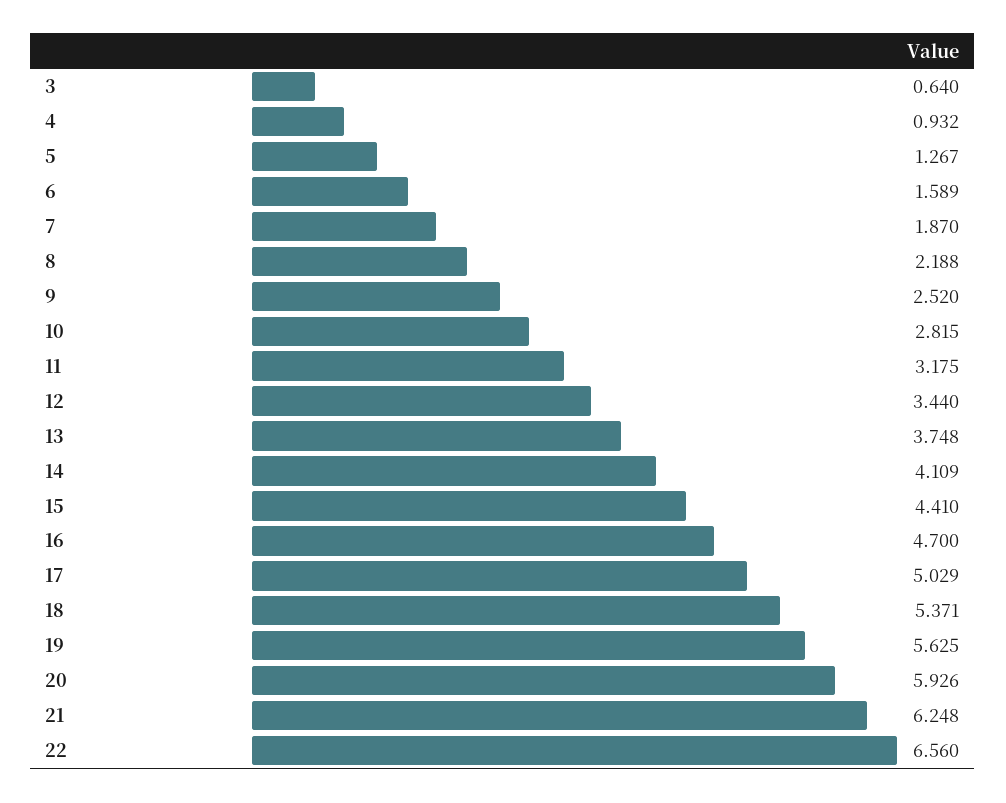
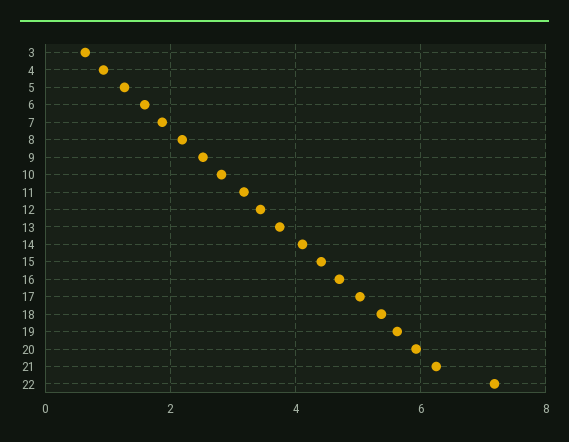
  {
    "3": 0.64,
    "4": 0.932,
    "5": 1.267,
    "6": 1.589,
    "7": 1.87,
    "8": 2.188,
    "9": 2.52,
    "10": 2.815,
    "11": 3.175,
    "12": 3.44,
    "13": 3.748,
    "14": 4.109,
    "15": 4.41,
    "16": 4.7,
    "17": 5.029,
    "18": 5.371,
    "19": 5.625,
    "20": 5.926,
    "21": 6.248,
-   "22": 6.56
+   "22": 7.2
  }

